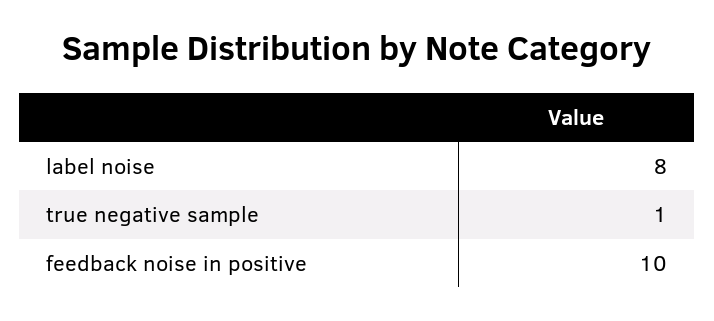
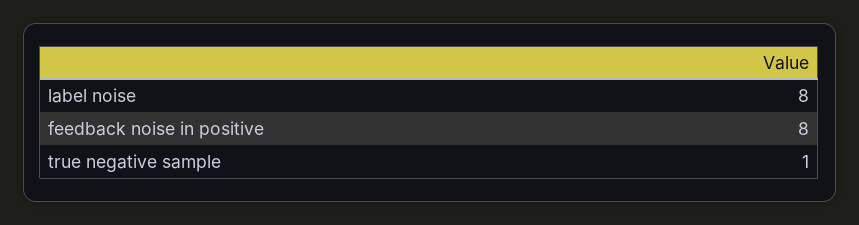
  {
    "label noise": 8,
    "true negative sample": 1,
-   "feedback noise in positive": 10
+   "feedback noise in positive": 8
  }

